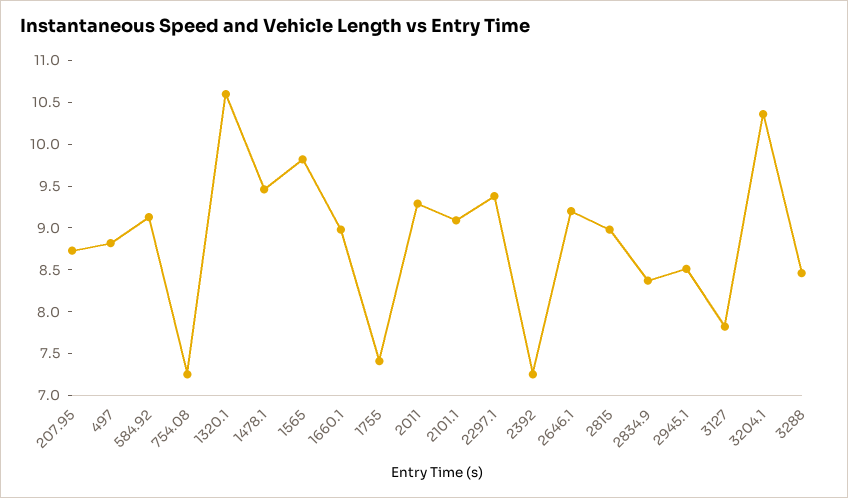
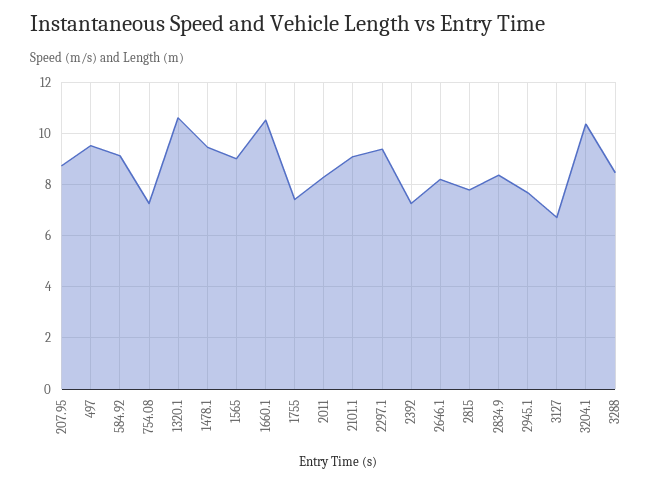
  {
    "207.95": 8.7,
-   "497": 8.8,
+   "497": 9.5,
    "584.92": 9.1,
    "754.08": 7.3,
    "1320.1": 10.6,
    "1478.1": 9.5,
-   "1565": 9.8,
+   "1565": 9,
-   "1660.1": 9,
+   "1660.1": 10.5,
    "1755": 7.4,
-   "2011": 9.3,
+   "2011": 8.25,
    "2101.1": 9.1,
    "2297.1": 9.4,
    "2392": 7.3,
-   "2646.1": 9.2,
+   "2646.1": 8.25,
-   "2815": 9,
+   "2815": 7.75,
    "2834.9": 8.4,
-   "2945.1": 8.5,
+   "2945.1": 7.75,
-   "3127": 7.8,
+   "3127": 6.75,
    "3204.1": 10.4,
    "3288": 8.5
  }

